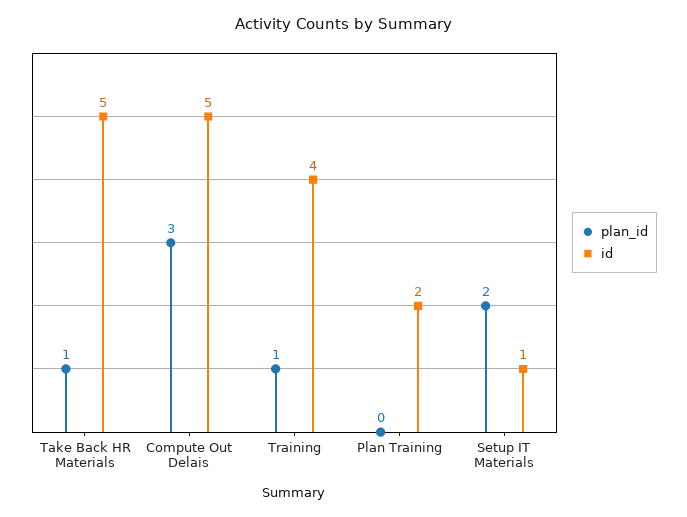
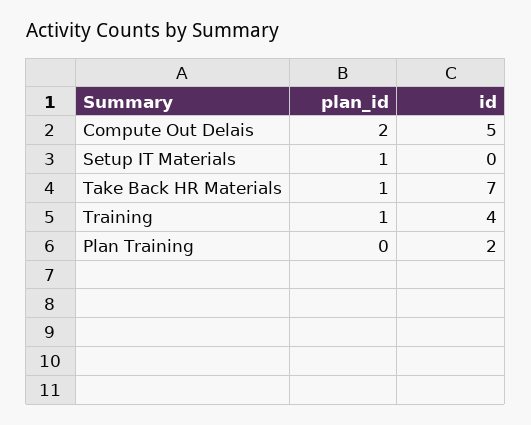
  {
    "plan_id": {
      "Take Back HR Materials": 1,
-     "Compute Out Delais": 3,
+     "Compute Out Delais": 2,
      "Training": 1,
      "Plan Training": 0,
-     "Setup IT Materials": 2
+     "Setup IT Materials": 1
    },
    "id": {
-     "Take Back HR Materials": 5,
+     "Take Back HR Materials": 7,
      "Compute Out Delais": 5,
      "Training": 4,
      "Plan Training": 2,
-     "Setup IT Materials": 1
+     "Setup IT Materials": 0
    }
  }

